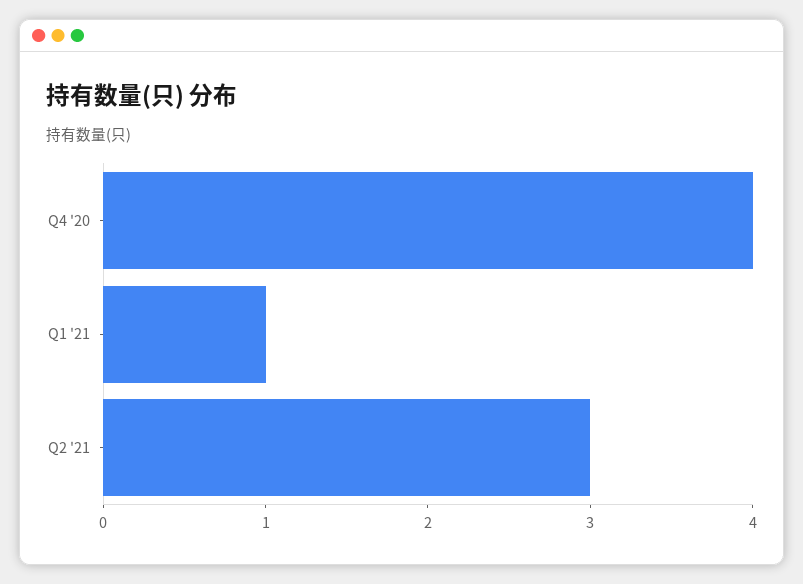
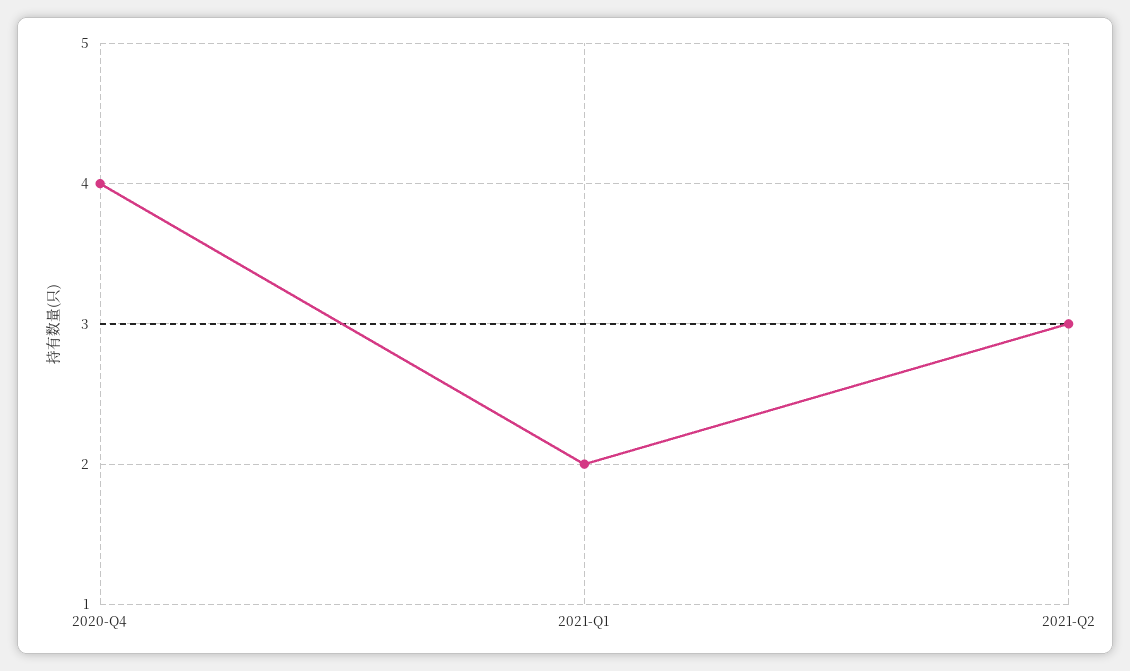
  {
    "Q4 '20": 4,
-   "Q1 '21": 1,
+   "Q1 '21": 2,
    "Q2 '21": 3
  }

